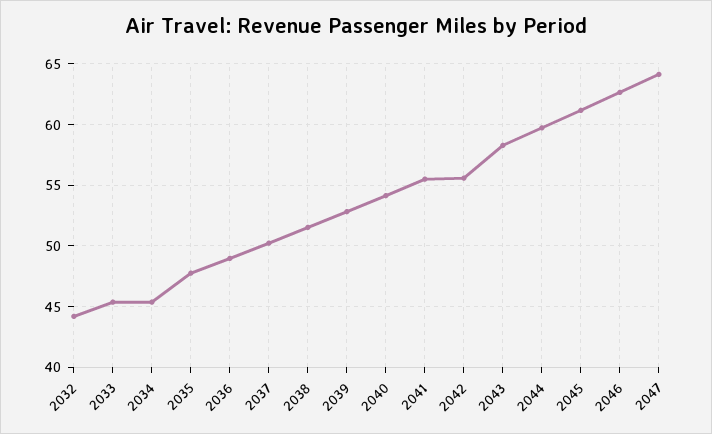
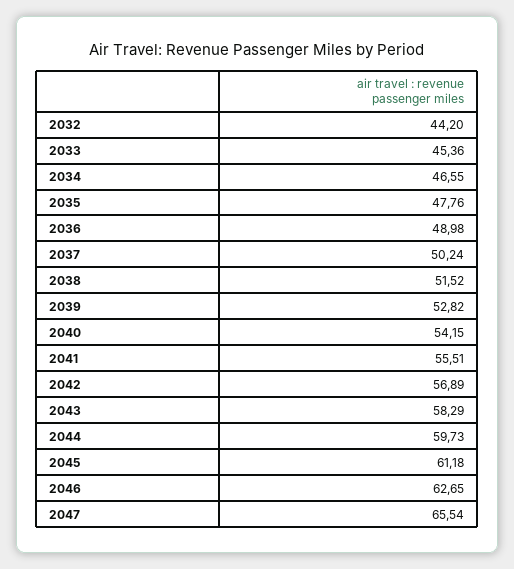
  {
    "2032": 44.2,
    "2033": 45.36,
-   "2034": 45.5,
+   "2034": 46.55,
    "2035": 47.76,
    "2036": 48.98,
    "2037": 50.24,
    "2038": 51.52,
    "2039": 52.82,
    "2040": 54.15,
    "2041": 55.51,
-   "2042": 55.5,
+   "2042": 56.89,
    "2043": 58.29,
    "2044": 59.73,
    "2045": 61.18,
    "2046": 62.65,
-   "2047": 64
+   "2047": 65.54
  }

